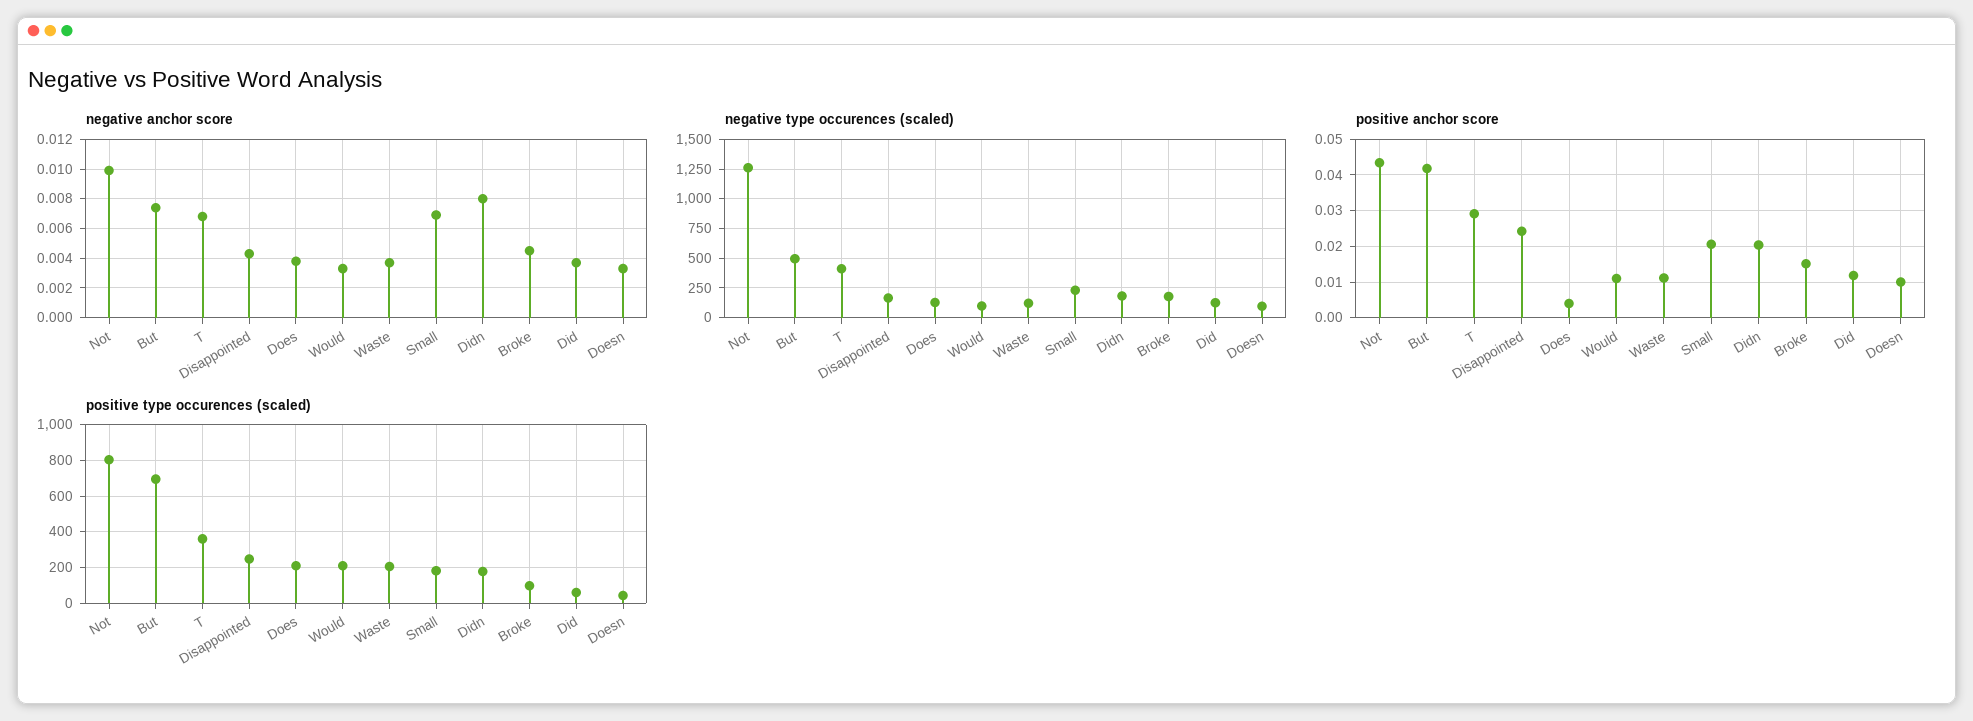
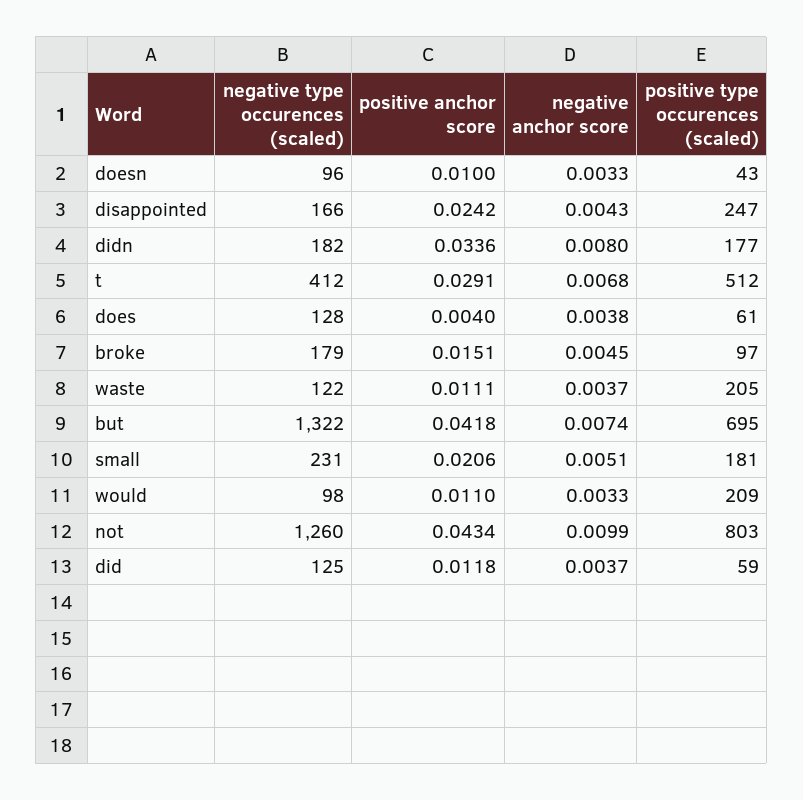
  {
    "negative anchor score": {
      "Not": 0.0099,
      "But": 0.0074,
      "T": 0.0068,
      "Disappointed": 0.0043,
      "Does": 0.0038,
      "Would": 0.0033,
      "Waste": 0.0037,
-     "Small": 0.007,
+     "Small": 0.0051,
      "Didn": 0.008,
      "Broke": 0.0045,
      "Did": 0.0037,
      "Doesn": 0.0033
    },
    "negative type occurences (scaled)": {
      "Not": 1260,
-     "But": 500,
+     "But": 1322,
      "T": 412,
      "Disappointed": 166,
      "Does": 128,
      "Would": 98,
      "Waste": 122,
      "Small": 231,
      "Didn": 182,
      "Broke": 179,
      "Did": 125,
      "Doesn": 96
    },
    "positive anchor score": {
      "Not": 0.0434,
      "But": 0.0418,
      "T": 0.0291,
      "Disappointed": 0.0242,
      "Does": 0.004,
      "Would": 0.011,
      "Waste": 0.0111,
      "Small": 0.0206,
-     "Didn": 0.02,
+     "Didn": 0.0336,
      "Broke": 0.0151,
      "Did": 0.0118,
      "Doesn": 0.01
    },
    "positive type occurences (scaled)": {
      "Not": 803,
      "But": 695,
-     "T": 350,
+     "T": 512,
      "Disappointed": 247,
-     "Does": 200,
+     "Does": 61,
      "Would": 209,
      "Waste": 205,
      "Small": 181,
      "Didn": 177,
      "Broke": 97,
      "Did": 59,
      "Doesn": 43
    }
  }

